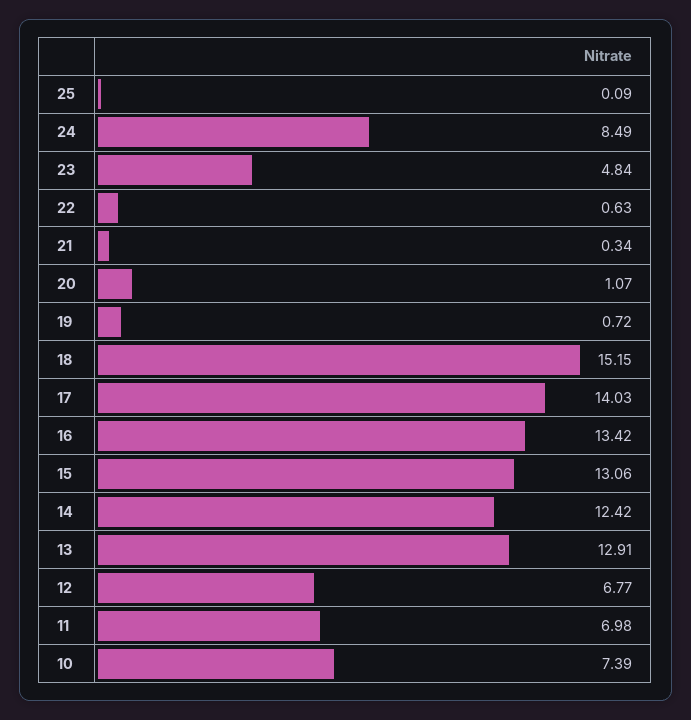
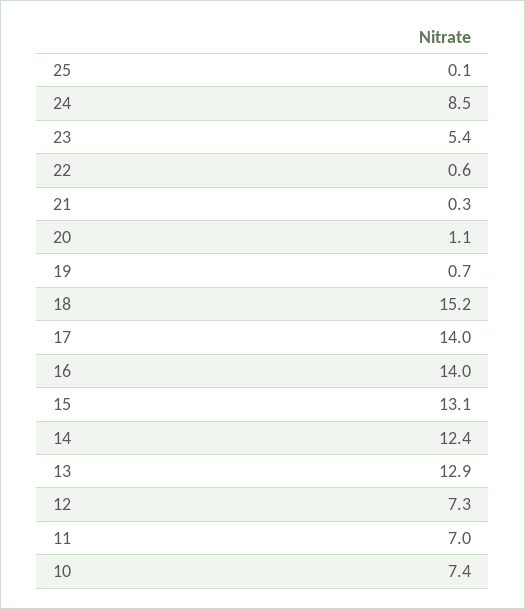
  {
    "25": 0.09,
    "24": 8.49,
-   "23": 4.84,
+   "23": 5.4,
    "22": 0.63,
    "21": 0.34,
    "20": 1.07,
    "19": 0.72,
    "18": 15.15,
    "17": 14.03,
-   "16": 13.42,
+   "16": 14,
    "15": 13.06,
    "14": 12.42,
    "13": 12.91,
-   "12": 6.77,
+   "12": 7.3,
    "11": 6.98,
    "10": 7.39
  }

